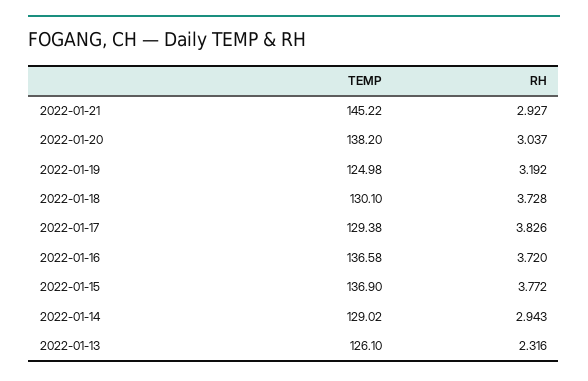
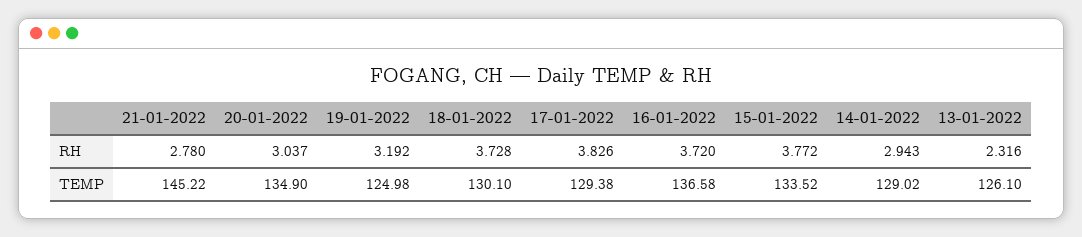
  {
    "TEMP": {
      "2022-01-21": 145.22,
-     "2022-01-20": 138.2,
+     "2022-01-20": 134.9,
      "2022-01-19": 124.98,
      "2022-01-18": 130.1,
      "2022-01-17": 129.38,
      "2022-01-16": 136.58,
-     "2022-01-15": 136.9,
+     "2022-01-15": 133.52,
      "2022-01-14": 129.02,
      "2022-01-13": 126.1
    },
    "RH": {
-     "2022-01-21": 2.927,
+     "2022-01-21": 2.78,
      "2022-01-20": 3.037,
      "2022-01-19": 3.192,
      "2022-01-18": 3.728,
      "2022-01-17": 3.826,
      "2022-01-16": 3.72,
      "2022-01-15": 3.772,
      "2022-01-14": 2.943,
      "2022-01-13": 2.316
    }
  }

